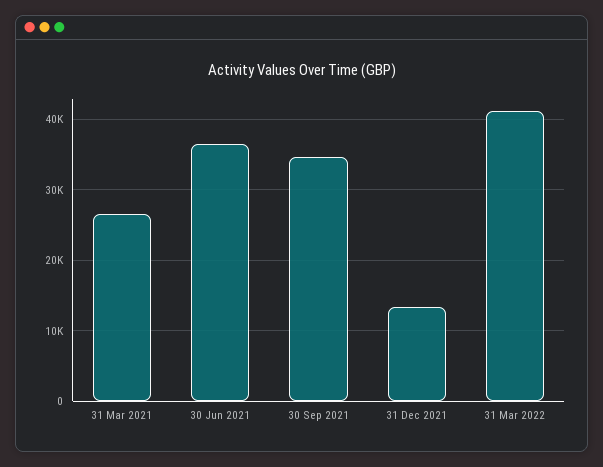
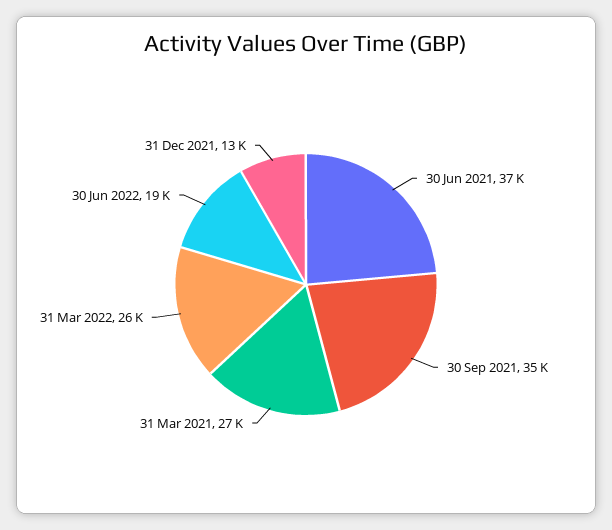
  {
    "31 Mar 2021": 27000,
    "30 Jun 2021": 37000,
    "30 Sep 2021": 35000,
    "31 Dec 2021": 13000,
-   "31 Mar 2022": 41000
+   "31 Mar 2022": 26000,
+   "30 Jun 2022": 19000
  }

